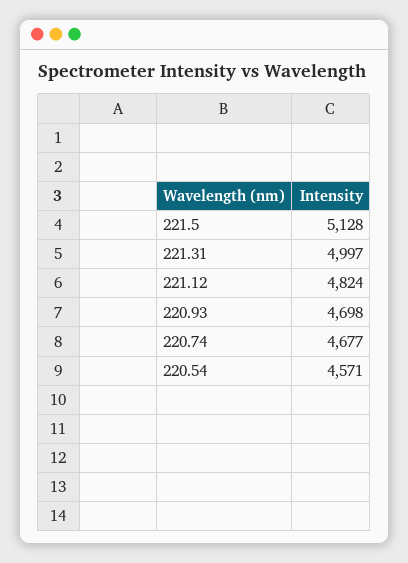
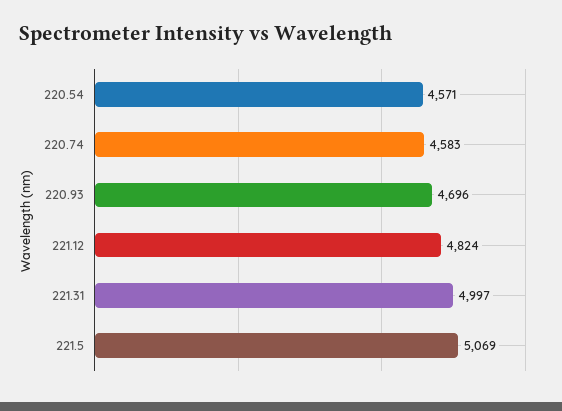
  {
-   "221.5": 5128,
+   "221.5": 5069,
    "221.31": 4997,
    "221.12": 4824,
-   "220.93": 4698,
+   "220.93": 4696,
-   "220.74": 4677,
+   "220.74": 4583,
    "220.54": 4571
  }

